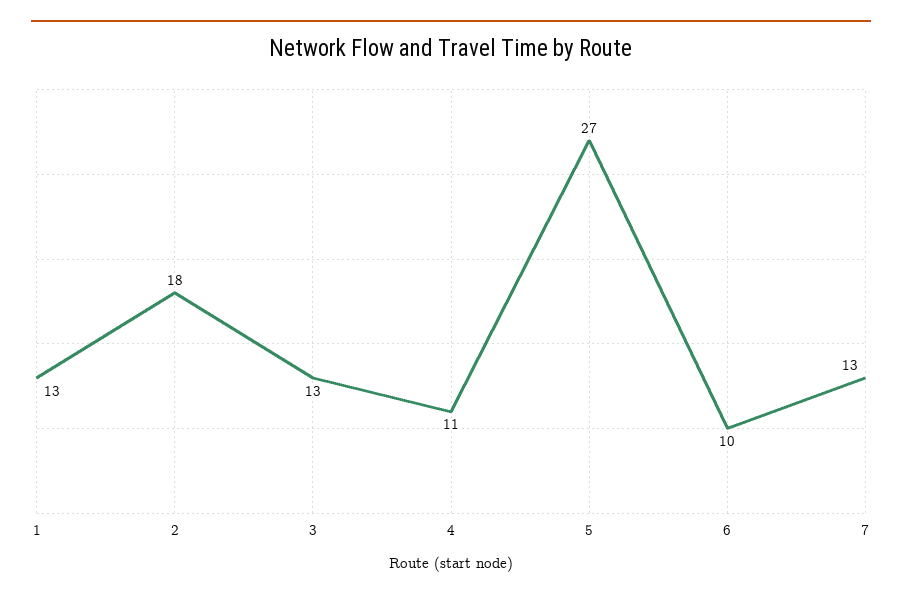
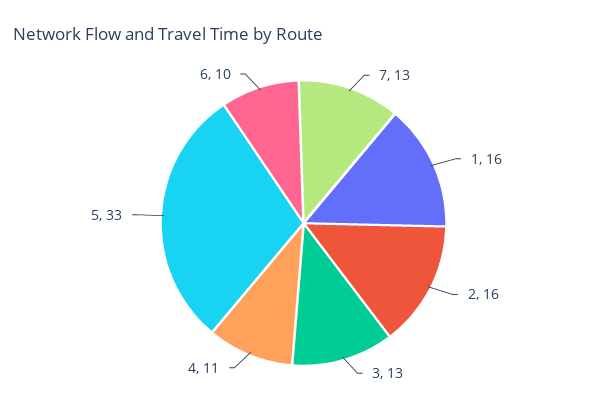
  {
-   "1": 13,
+   "1": 16,
-   "2": 18,
+   "2": 16,
    "3": 13,
    "4": 11,
-   "5": 27,
+   "5": 33,
    "6": 10,
    "7": 13
  }

